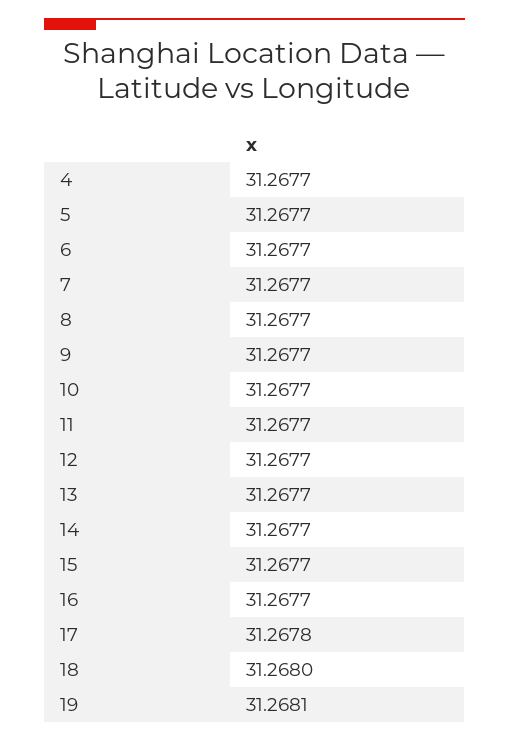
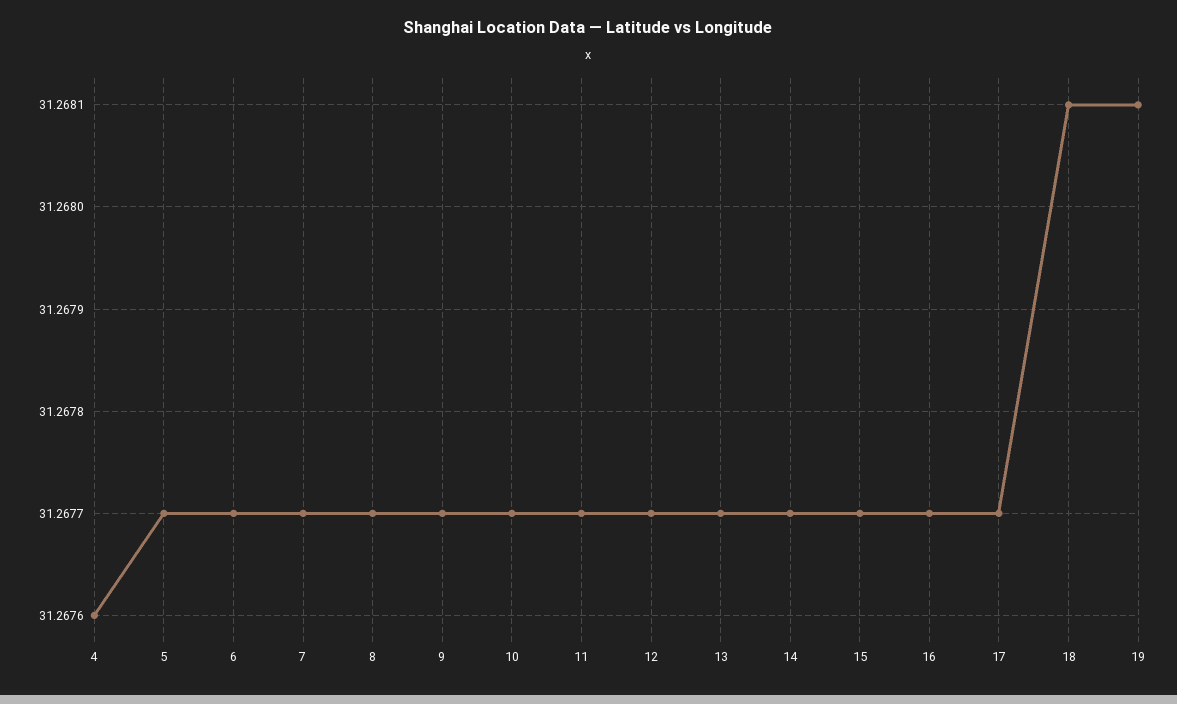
  {
-   "4": 31.2677,
+   "4": 31.2676,
    "5": 31.2677,
    "6": 31.2677,
    "7": 31.2677,
    "8": 31.2677,
    "9": 31.2677,
    "10": 31.2677,
    "11": 31.2677,
    "12": 31.2677,
    "13": 31.2677,
    "14": 31.2677,
    "15": 31.2677,
    "16": 31.2677,
-   "17": 31.2678,
+   "17": 31.2677,
-   "18": 31.268,
+   "18": 31.2681,
    "19": 31.2681
  }

